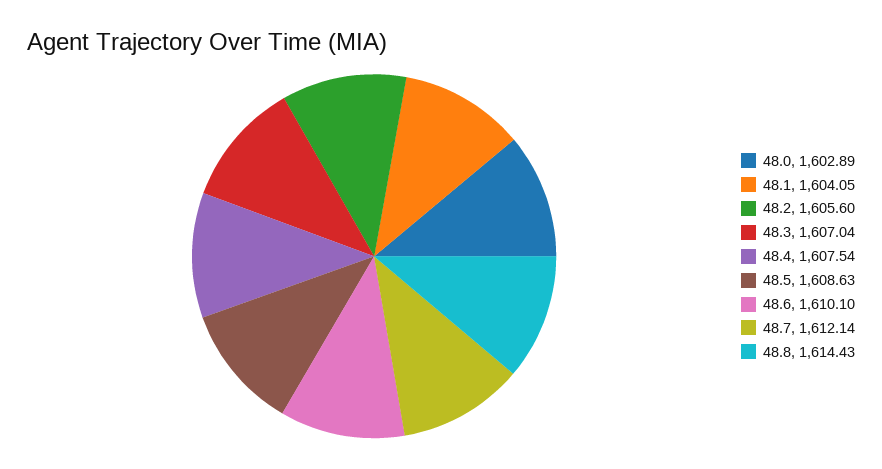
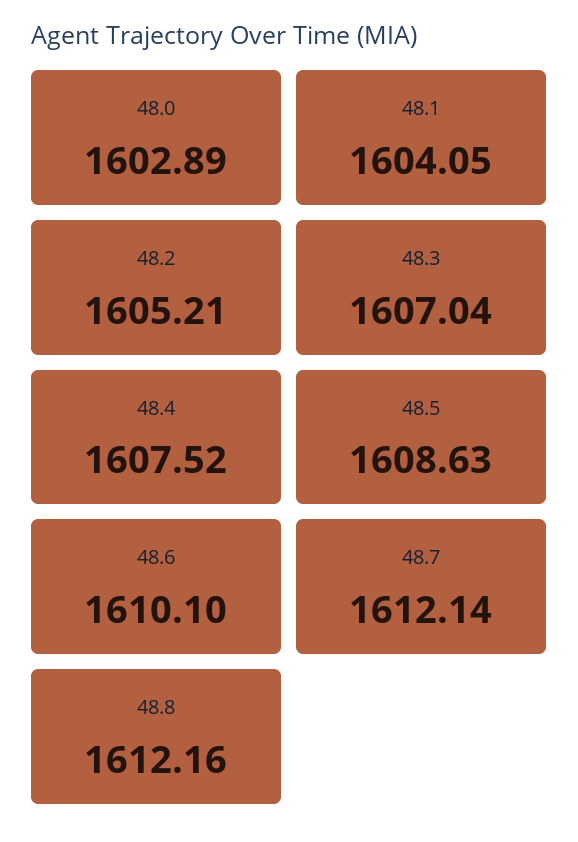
  {
    "48.0": 1602.89,
    "48.1": 1604.05,
-   "48.2": 1605.6,
+   "48.2": 1605.21,
    "48.3": 1607.04,
-   "48.4": 1607.54,
+   "48.4": 1607.52,
    "48.5": 1608.63,
    "48.6": 1610.1,
    "48.7": 1612.14,
-   "48.8": 1614.43
+   "48.8": 1612.16
  }

